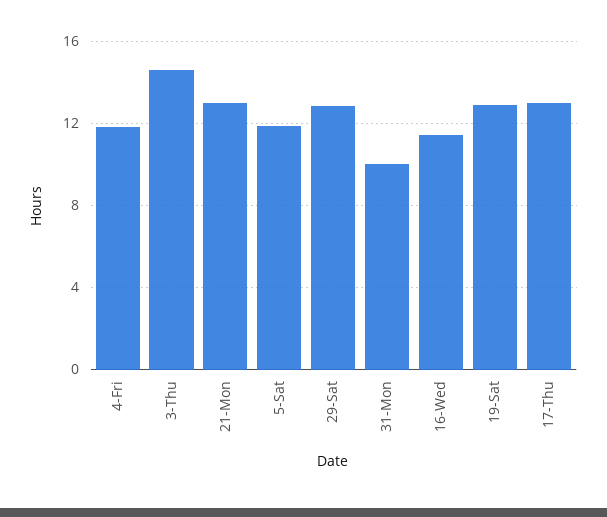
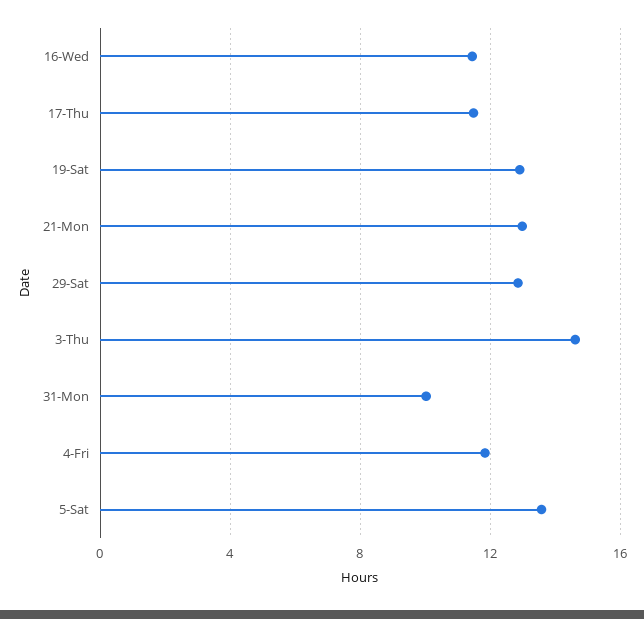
  {
    "4-Fri": 12,
    "3-Thu": 14.5,
    "21-Mon": 13,
-   "5-Sat": 12,
+   "5-Sat": 13.5,
    "29-Sat": 13,
    "31-Mon": 10,
    "16-Wed": 11.5,
    "19-Sat": 13,
-   "17-Thu": 13
+   "17-Thu": 11.5
  }

